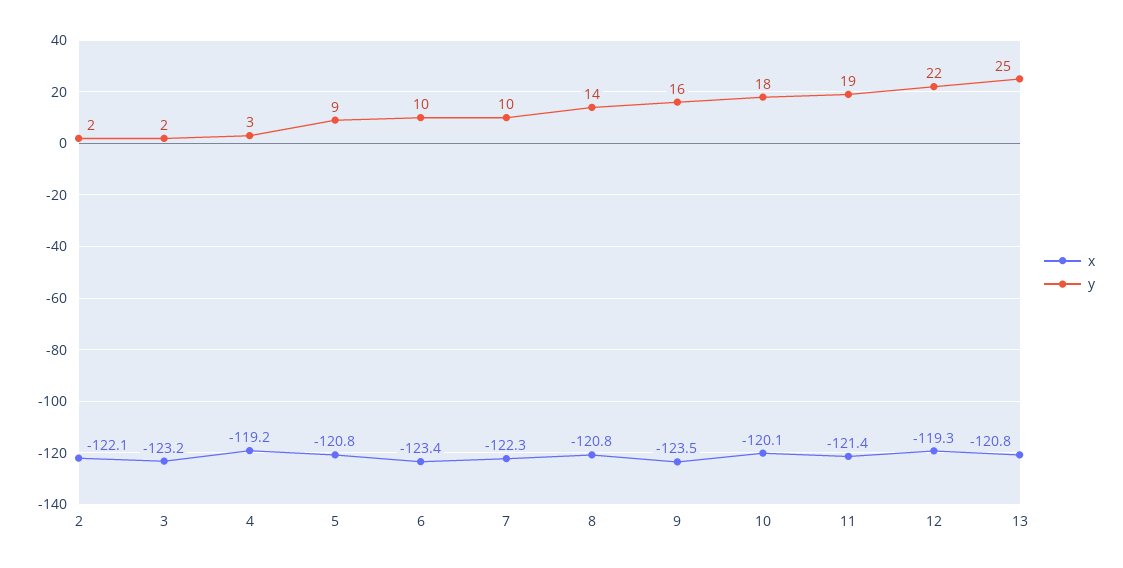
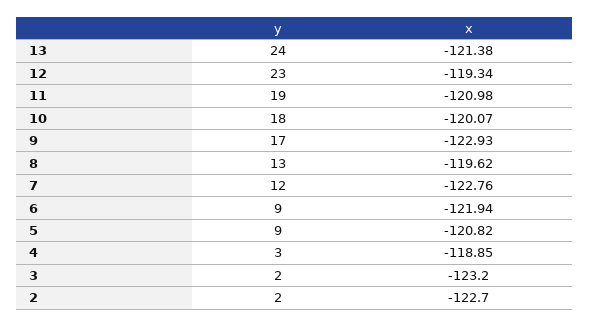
  {
    "x": {
-     "2": -122.1,
+     "2": -122.7,
      "3": -123.2,
-     "4": -119.2,
+     "4": -118.85,
      "5": -120.82,
-     "6": -123.4,
+     "6": -121.94,
-     "7": -122.3,
+     "7": -122.76,
-     "8": -120.8,
+     "8": -119.62,
-     "9": -123.5,
+     "9": -122.93,
      "10": -120.07,
-     "11": -121.4,
+     "11": -120.98,
      "12": -119.34,
-     "13": -120.8
+     "13": -121.38
    },
    "y": {
      "2": 2,
      "3": 2,
      "4": 3,
      "5": 9,
-     "6": 10,
+     "6": 9,
-     "7": 10,
+     "7": 12,
-     "8": 14,
+     "8": 13,
-     "9": 16,
+     "9": 17,
      "10": 18,
      "11": 19,
-     "12": 22,
+     "12": 23,
-     "13": 25
+     "13": 24
    }
  }

